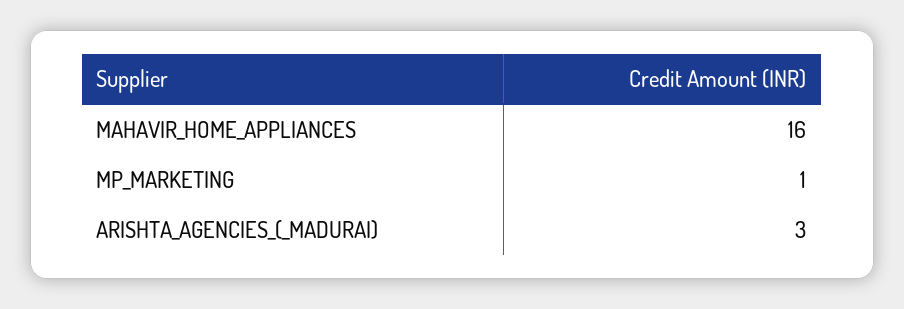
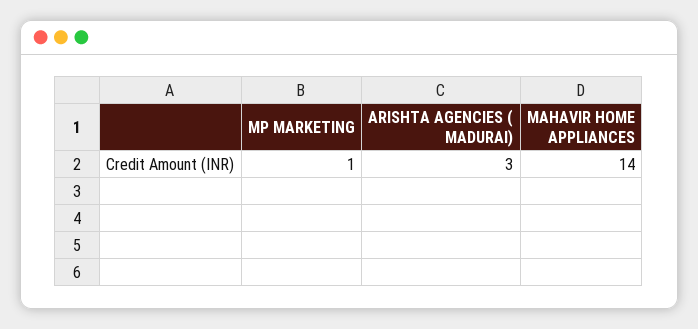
  {
-   "MAHAVIR_HOME_APPLIANCES": 16,
+   "MAHAVIR_HOME_APPLIANCES": 14,
    "MP_MARKETING": 1,
    "ARISHTA_AGENCIES_(_MADURAI)": 3
  }

